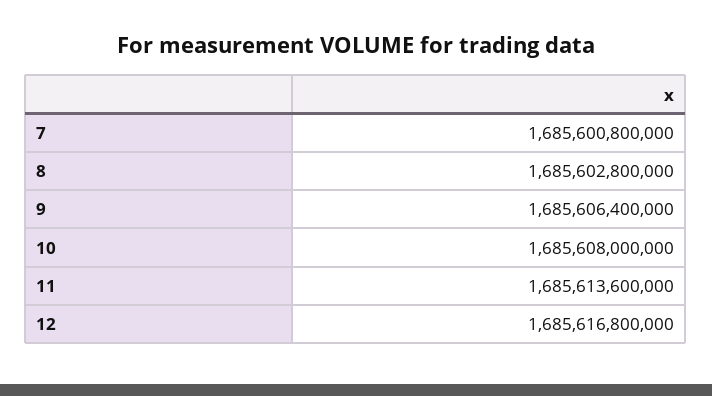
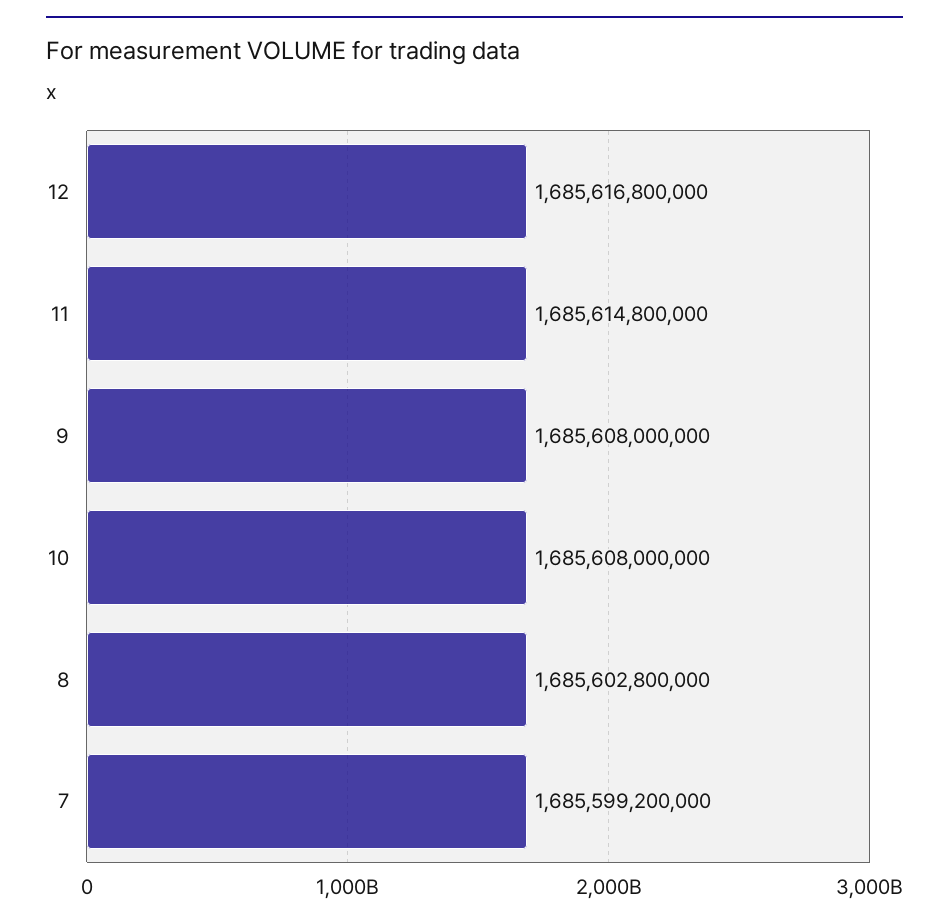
  {
-   "7": 1685600800000,
+   "7": 1685599200000,
    "8": 1685602800000,
-   "9": 1685606400000,
+   "9": 1685608000000,
    "10": 1685608000000,
-   "11": 1685613600000,
+   "11": 1685614800000,
    "12": 1685616800000
  }

